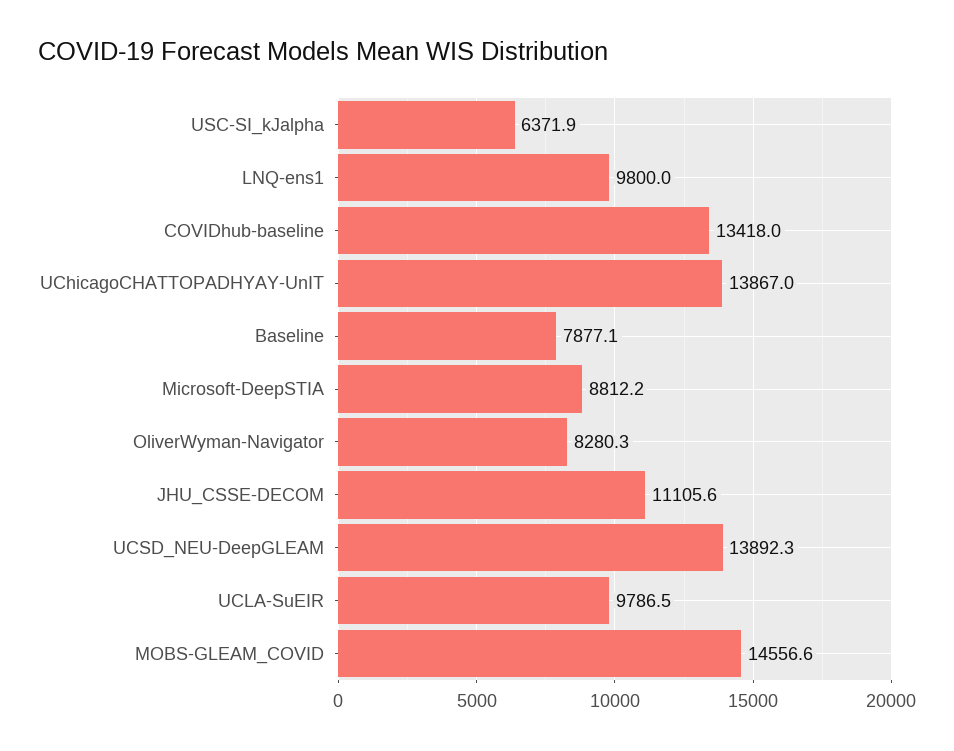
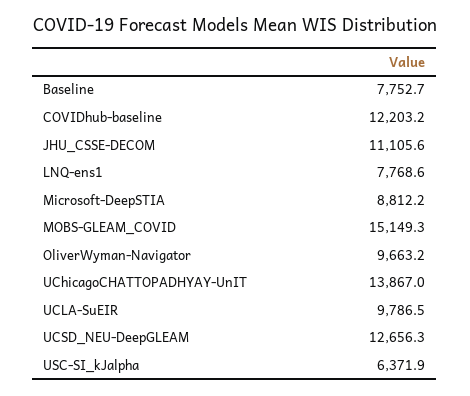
  {
    "USC-SI_kJalpha": 6371.9,
-   "LNQ-ens1": 9800,
+   "LNQ-ens1": 7768.6,
-   "COVIDhub-baseline": 13418,
+   "COVIDhub-baseline": 12203.2,
    "UChicagoCHATTOPADHYAY-UnIT": 13867,
-   "Baseline": 7877.1,
+   "Baseline": 7752.7,
    "Microsoft-DeepSTIA": 8812.2,
-   "OliverWyman-Navigator": 8280.3,
+   "OliverWyman-Navigator": 9663.2,
    "JHU_CSSE-DECOM": 11105.6,
-   "UCSD_NEU-DeepGLEAM": 13892.3,
+   "UCSD_NEU-DeepGLEAM": 12656.3,
    "UCLA-SuEIR": 9786.5,
-   "MOBS-GLEAM_COVID": 14556.6
+   "MOBS-GLEAM_COVID": 15149.3
  }

